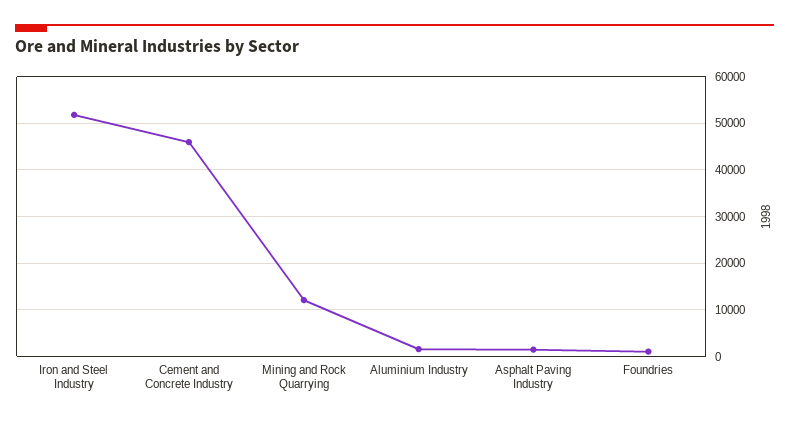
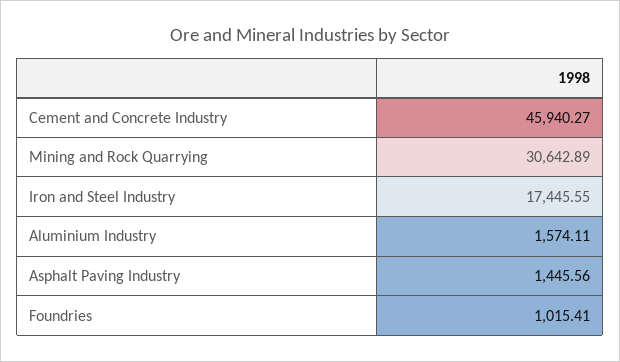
  {
-   "Iron and Steel Industry": 52000,
+   "Iron and Steel Industry": 17445.55,
    "Cement and Concrete Industry": 45940.27,
-   "Mining and Rock Quarrying": 12000,
+   "Mining and Rock Quarrying": 30642.89,
    "Aluminium Industry": 1574.11,
    "Asphalt Paving Industry": 1445.56,
    "Foundries": 1015.41
  }

